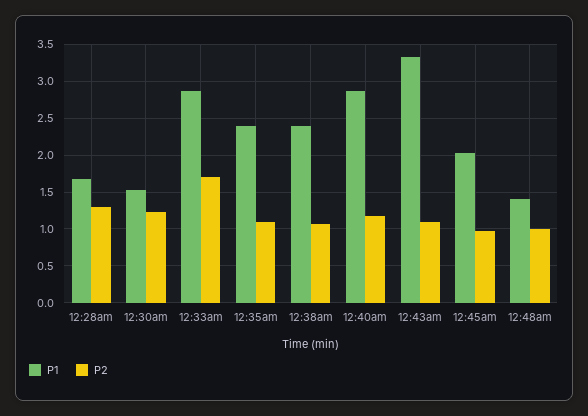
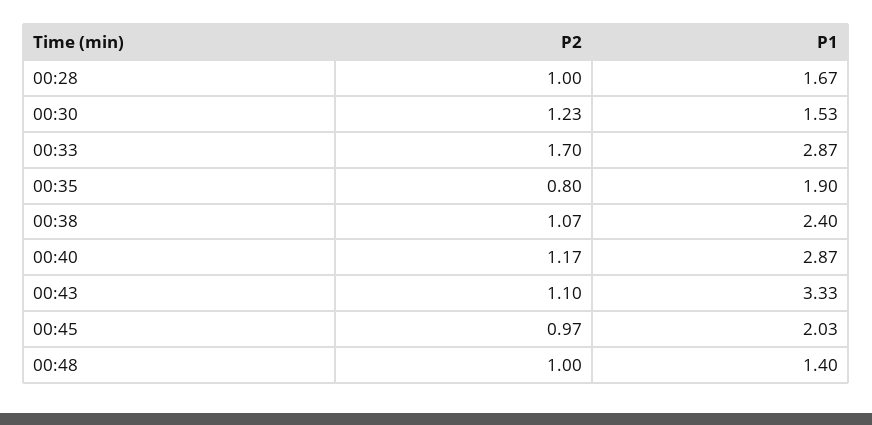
  {
    "P1": {
      "12:28am": 1.67,
      "12:30am": 1.53,
      "12:33am": 2.87,
-     "12:35am": 2.4,
+     "12:35am": 1.9,
      "12:38am": 2.4,
      "12:40am": 2.87,
      "12:43am": 3.33,
      "12:45am": 2.03,
      "12:48am": 1.4
    },
    "P2": {
-     "12:28am": 1.3,
+     "12:28am": 1,
      "12:30am": 1.23,
      "12:33am": 1.7,
-     "12:35am": 1.1,
+     "12:35am": 0.8,
      "12:38am": 1.07,
      "12:40am": 1.17,
      "12:43am": 1.1,
      "12:45am": 0.97,
      "12:48am": 1
    }
  }

